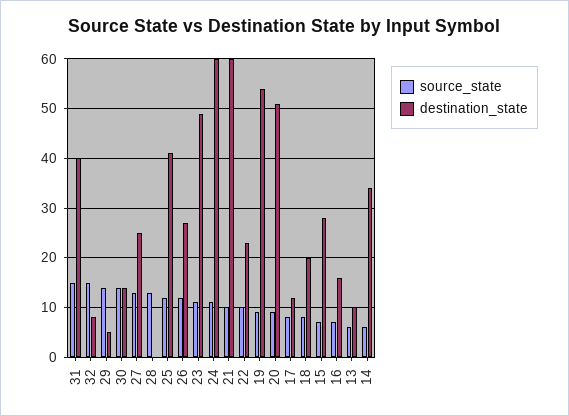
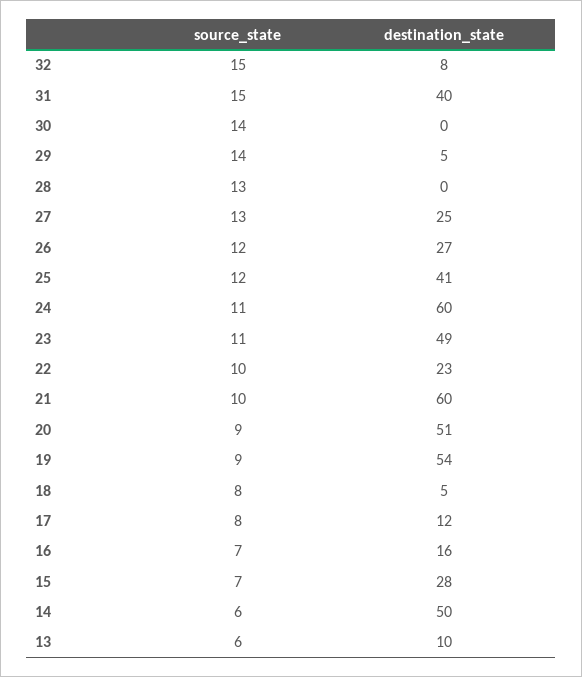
  {
    "source_state": {
      "31": 15,
      "32": 15,
      "29": 14,
      "30": 14,
      "27": 13,
      "28": 13,
      "25": 12,
      "26": 12,
      "23": 11,
      "24": 11,
      "21": 10,
      "22": 10,
      "19": 9,
      "20": 9,
      "17": 8,
      "18": 8,
      "15": 7,
      "16": 7,
      "13": 6,
      "14": 6
    },
    "destination_state": {
      "31": 40,
      "32": 8,
      "29": 5,
-     "30": 15,
+     "30": 0,
      "27": 25,
      "28": 0,
      "25": 41,
      "26": 27,
      "23": 49,
      "24": 60,
      "21": 60,
      "22": 23,
      "19": 54,
      "20": 51,
      "17": 12,
-     "18": 20,
+     "18": 5,
      "15": 28,
      "16": 16,
      "13": 10,
-     "14": 35
+     "14": 50
    }
  }

